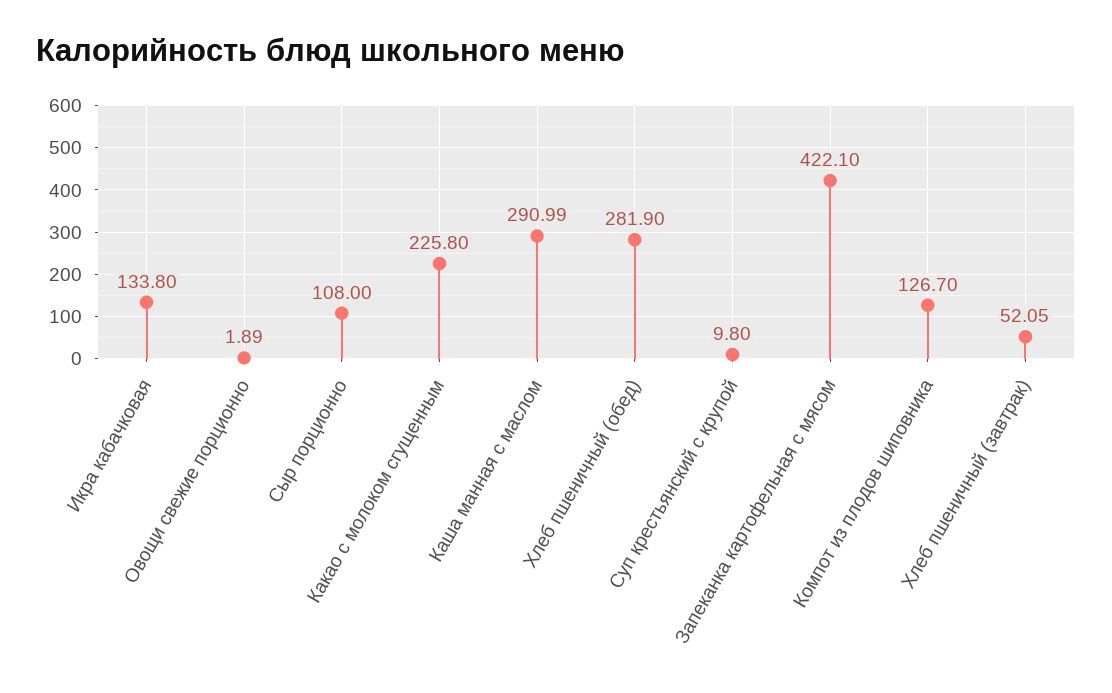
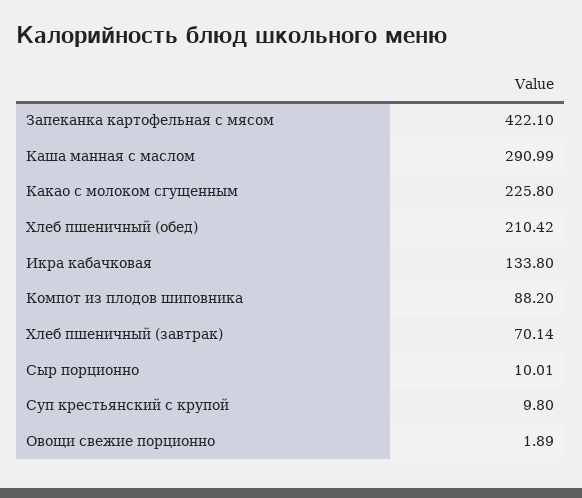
  {
    "Икра кабачковая": 133.8,
    "Овощи свежие порционно": 1.89,
-   "Сыр порционно": 108,
+   "Сыр порционно": 10.01,
    "Какао с молоком сгущенным": 225.8,
    "Каша манная с маслом": 290.99,
-   "Хлеб пшеничный (обед)": 281.9,
+   "Хлеб пшеничный (обед)": 210.42,
    "Суп крестьянский с крупой": 9.8,
    "Запеканка картофельная с мясом": 422.1,
-   "Компот из плодов шиповника": 126.7,
+   "Компот из плодов шиповника": 88.2,
-   "Хлеб пшеничный (завтрак)": 52.05
+   "Хлеб пшеничный (завтрак)": 70.14
  }

